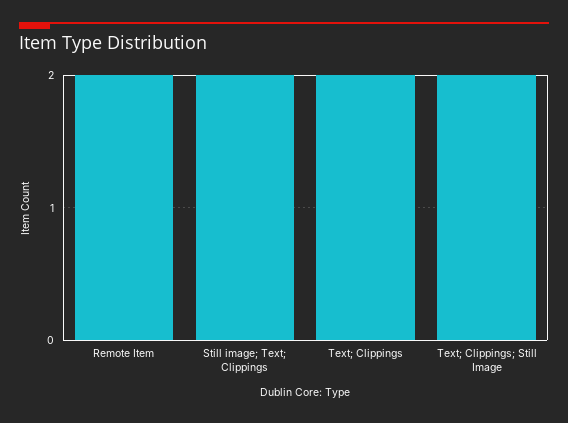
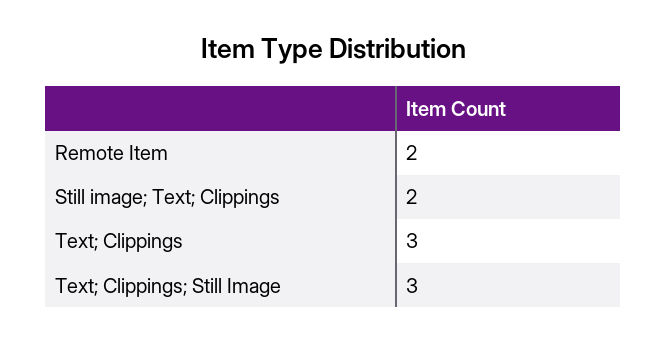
  {
    "Remote Item": 2,
    "Still image; Text; Clippings": 2,
-   "Text; Clippings": 2,
+   "Text; Clippings": 3,
-   "Text; Clippings; Still Image": 2
+   "Text; Clippings; Still Image": 3
  }

